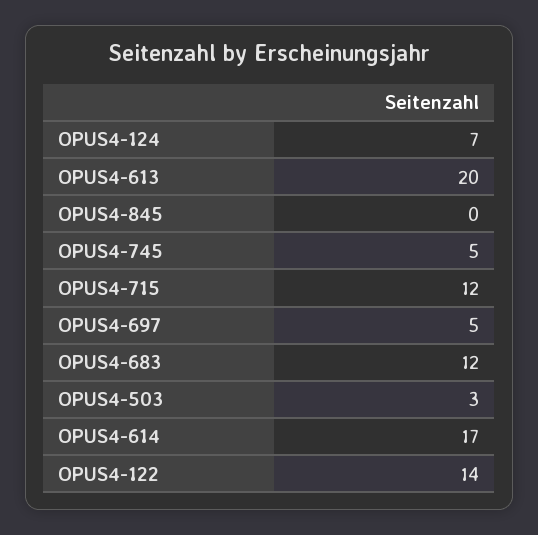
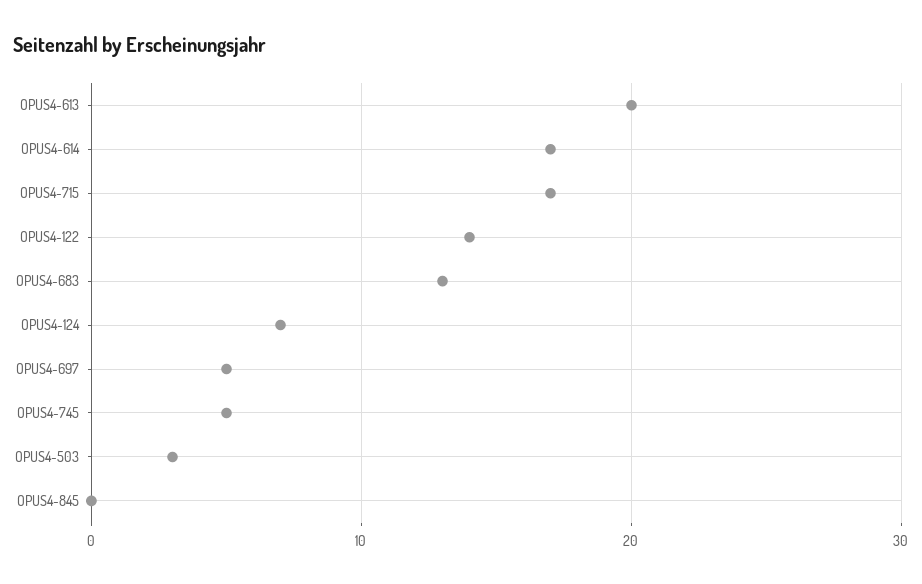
  {
    "OPUS4-124": 7,
    "OPUS4-613": 20,
    "OPUS4-845": 0,
    "OPUS4-745": 5,
-   "OPUS4-715": 12,
+   "OPUS4-715": 17,
    "OPUS4-697": 5,
-   "OPUS4-683": 12,
+   "OPUS4-683": 13,
    "OPUS4-503": 3,
    "OPUS4-614": 17,
    "OPUS4-122": 14
  }

